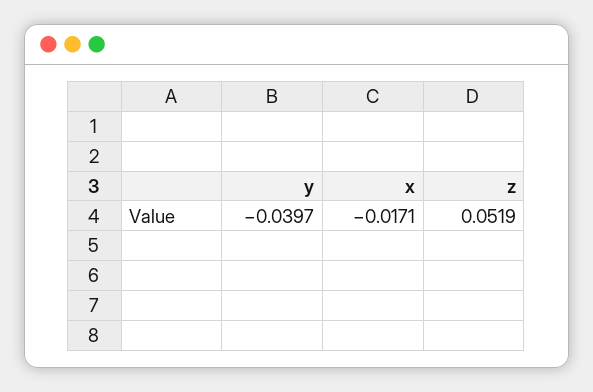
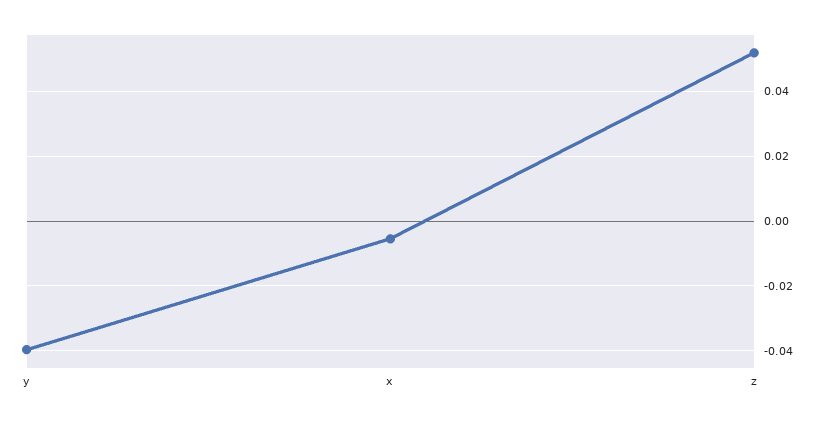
  {
    "y": -0.0397,
-   "x": -0.0171,
+   "x": -0.006,
    "z": 0.0519
  }

